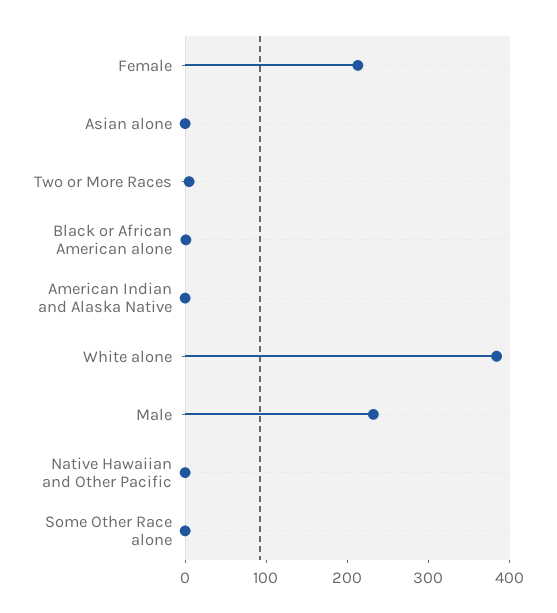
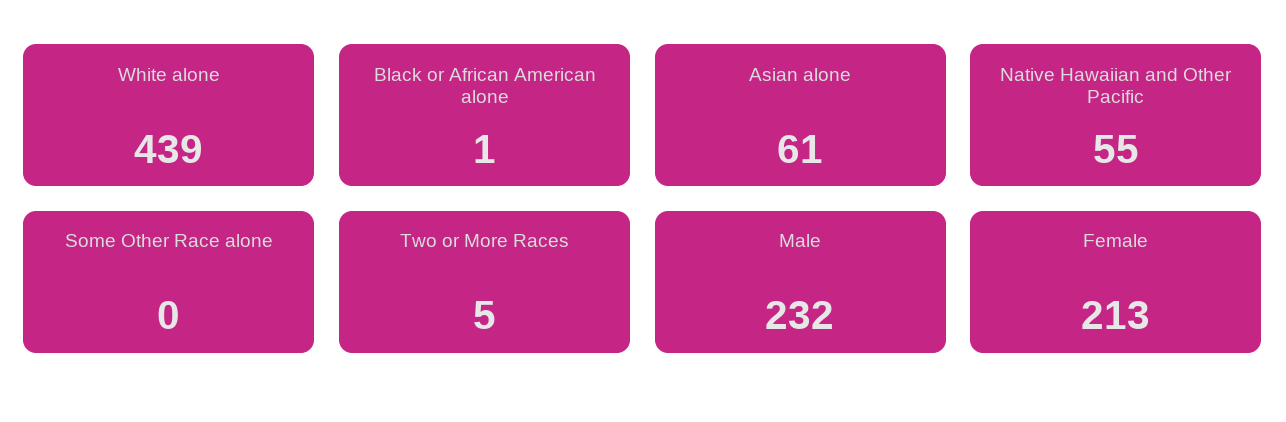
  {
    "Female": 213,
-   "Asian alone": 0,
+   "Asian alone": 61,
    "Two or More Races": 5,
    "Black or African American alone": 1,
-   "American Indian and Alaska Native": 0,
-   "White alone": 380,
+   "White alone": 439,
    "Male": 232,
-   "Native Hawaiian and Other Pacific": 0,
+   "Native Hawaiian and Other Pacific": 55,
    "Some Other Race alone": 0
  }

